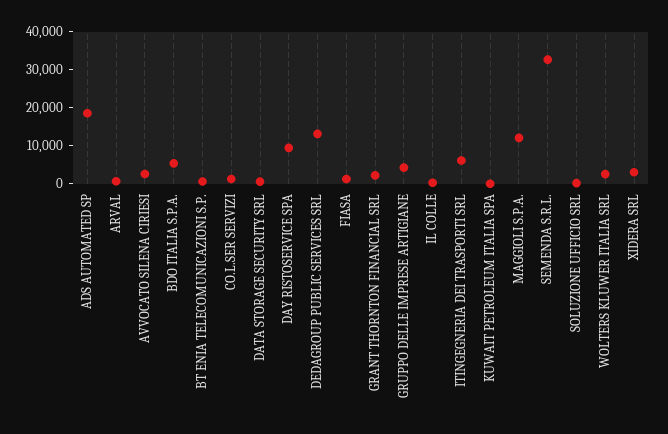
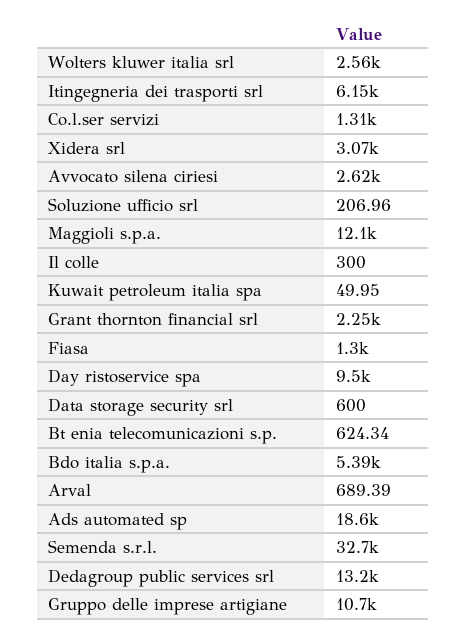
  {
    "ADS AUTOMATED SP": 18600,
    "ARVAL": 689.39,
    "AVVOCATO SILENA CIRIESI": 2620,
    "BDO ITALIA S.P.A.": 5390,
    "BT ENIA TELECOMUNICAZIONI S.P.": 624.34,
    "CO.L.SER SERVIZI": 1310,
    "DATA STORAGE SECURITY SRL": 600,
    "DAY RISTOSERVICE SPA": 9500,
    "DEDAGROUP PUBLIC SERVICES SRL": 13200,
    "FIASA": 1300,
    "GRANT THORNTON FINANCIAL SRL": 2250,
-   "GRUPPO DELLE IMPRESE ARTIGIANE": 5000,
+   "GRUPPO DELLE IMPRESE ARTIGIANE": 10700,
    "IL COLLE": 300,
    "ITINGEGNERIA DEI TRASPORTI SRL": 6150,
    "KUWAIT PETROLEUM ITALIA SPA": 49.95,
    "MAGGIOLI S.P.A.": 12100,
    "SEMENDA S.R.L.": 32700,
    "SOLUZIONE UFFICIO SRL": 206.96,
    "WOLTERS KLUWER ITALIA SRL": 2560,
    "XIDERA SRL": 3070
  }

